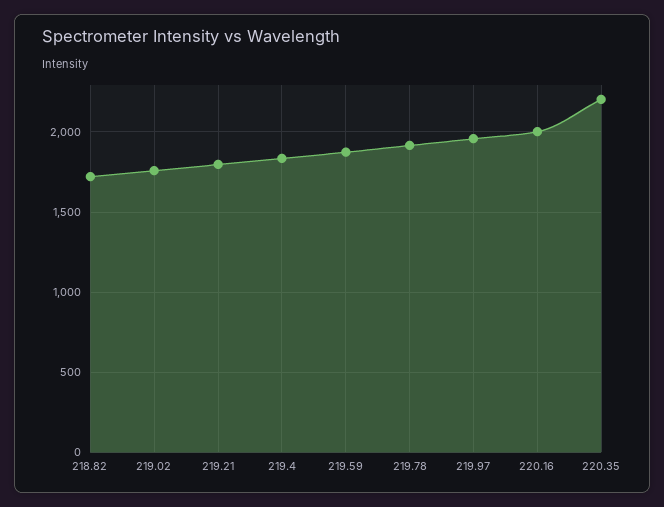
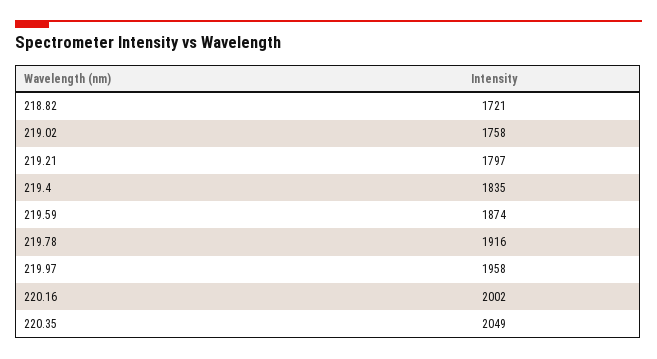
  {
    "218.82": 1721,
    "219.02": 1758,
    "219.21": 1797,
    "219.4": 1835,
    "219.59": 1874,
    "219.78": 1916,
    "219.97": 1958,
    "220.16": 2002,
-   "220.35": 2200
+   "220.35": 2049
  }

